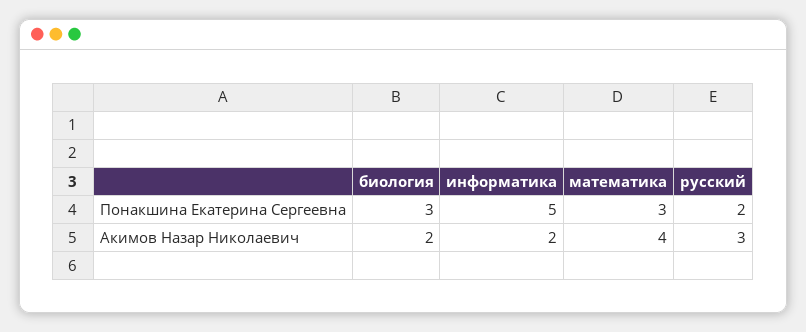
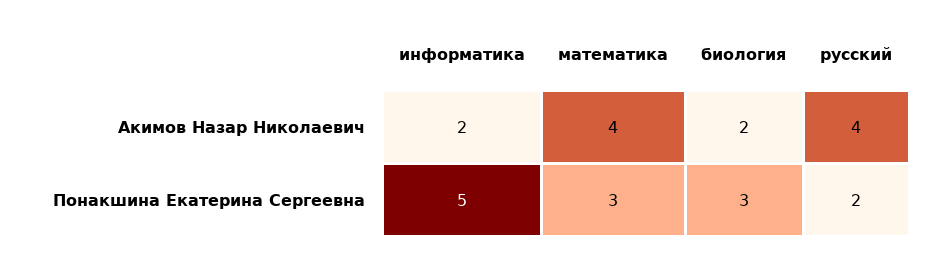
  {
    "биология": {
      "Понакшина Екатерина Сергеевна": 3,
      "Акимов Назар Николаевич": 2
    },
    "информатика": {
      "Понакшина Екатерина Сергеевна": 5,
      "Акимов Назар Николаевич": 2
    },
    "математика": {
      "Понакшина Екатерина Сергеевна": 3,
      "Акимов Назар Николаевич": 4
    },
    "русский": {
      "Понакшина Екатерина Сергеевна": 2,
-     "Акимов Назар Николаевич": 3
+     "Акимов Назар Николаевич": 4
    }
  }

